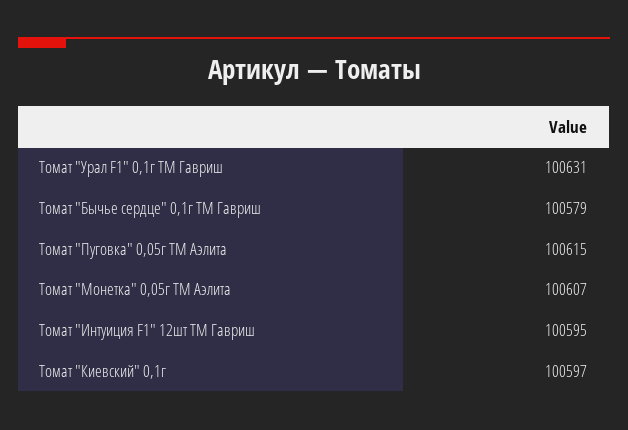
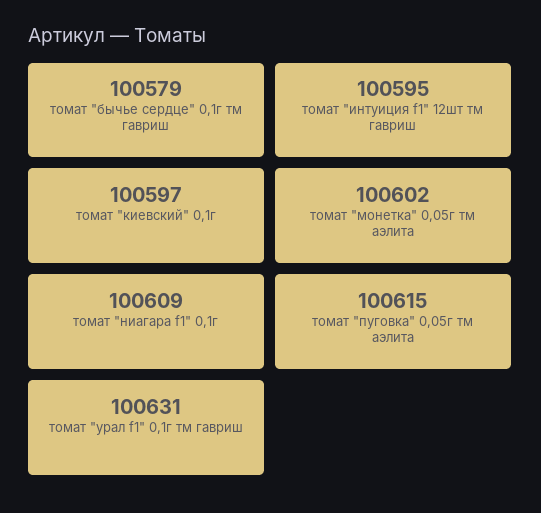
  {
    "Томат \"Урал F1\" 0,1г ТМ Гавриш": 100631,
    "Томат \"Бычье сердце\" 0,1г ТМ Гавриш": 100579,
    "Томат \"Пуговка\" 0,05г ТМ Аэлита": 100615,
-   "Томат \"Монетка\" 0,05г ТМ Аэлита": 100607,
+   "Томат \"Монетка\" 0,05г ТМ Аэлита": 100602,
    "Томат \"Интуиция F1\" 12шт ТМ Гавриш": 100595,
-   "Томат \"Киевский\" 0,1г": 100597
+   "Томат \"Киевский\" 0,1г": 100597,
+   "томат \"ниагара f1\" 0,1г": 100609
  }

